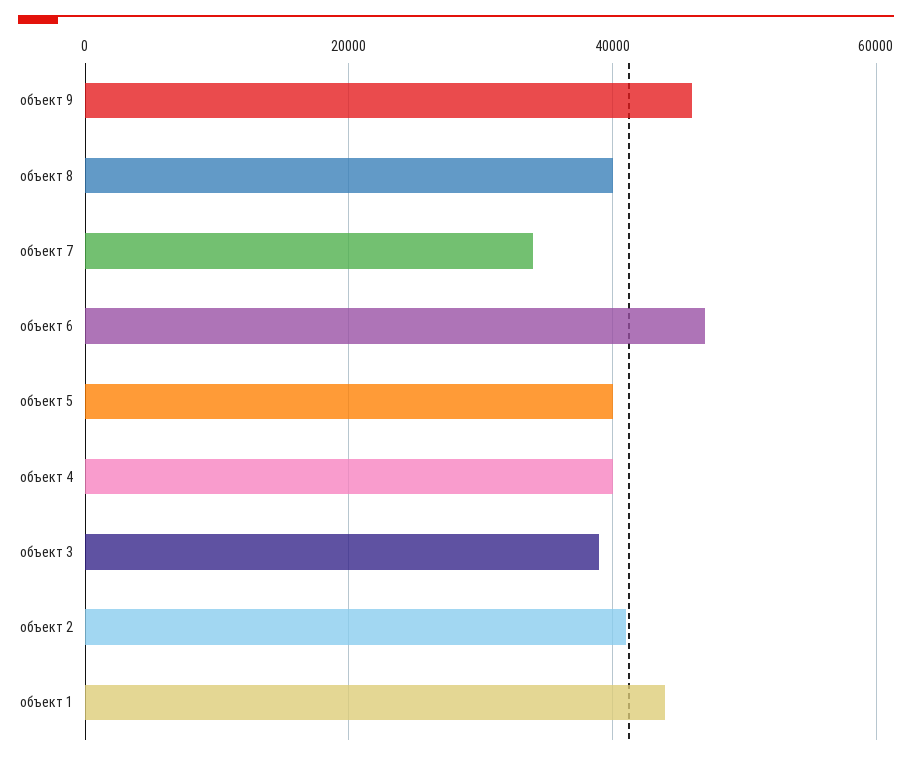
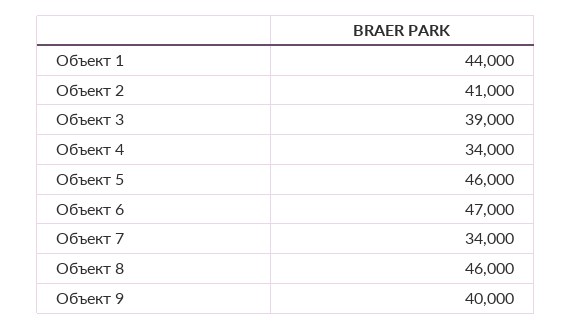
  {
-   "объект 9": 46000,
+   "объект 9": 40000,
-   "объект 8": 40000,
+   "объект 8": 46000,
    "объект 7": 34000,
    "объект 6": 47000,
-   "объект 5": 40000,
+   "объект 5": 46000,
-   "объект 4": 40000,
+   "объект 4": 34000,
    "объект 3": 39000,
    "объект 2": 41000,
    "объект 1": 44000
  }

